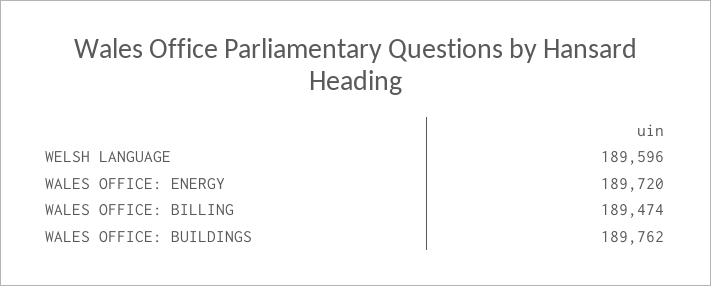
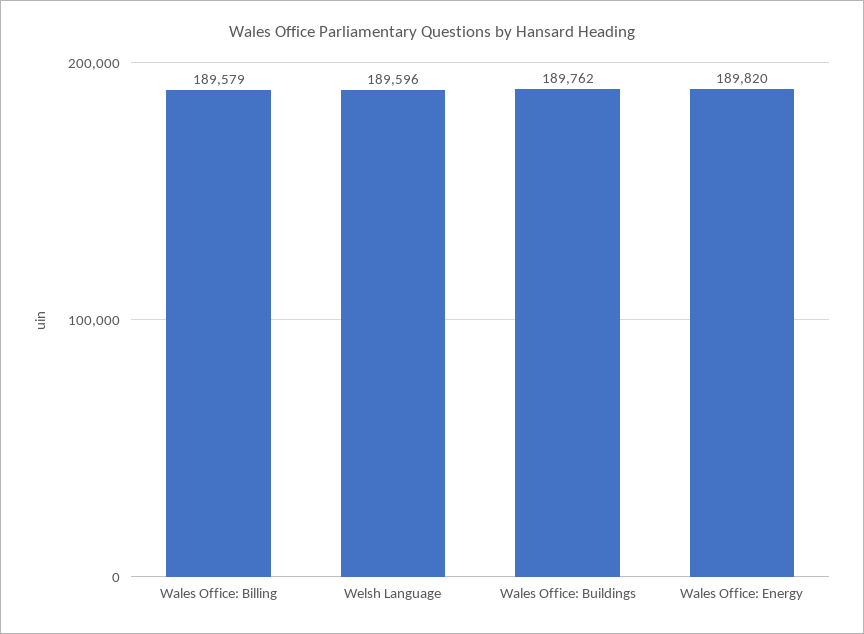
  {
    "WELSH LANGUAGE": 189596,
-   "WALES OFFICE: ENERGY": 189720,
+   "WALES OFFICE: ENERGY": 189820,
-   "WALES OFFICE: BILLING": 189474,
+   "WALES OFFICE: BILLING": 189579,
    "WALES OFFICE: BUILDINGS": 189762
  }

